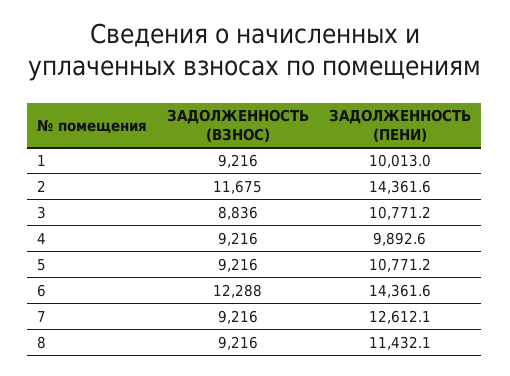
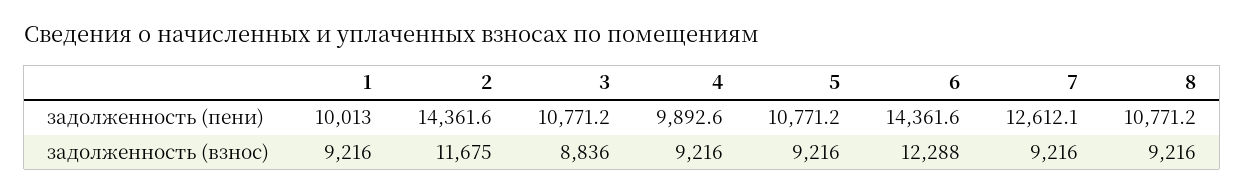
  {
    "ЗАДОЛЖЕННОСТЬ (ВЗНОС)": {
      "1": 9216,
      "2": 11675,
      "3": 8836,
      "4": 9216,
      "5": 9216,
      "6": 12288,
      "7": 9216,
      "8": 9216
    },
    "ЗАДОЛЖЕННОСТЬ (ПЕНИ)": {
      "1": 10013,
      "2": 14361.6,
      "3": 10771.2,
      "4": 9892.6,
      "5": 10771.2,
      "6": 14361.6,
      "7": 12612.1,
-     "8": 11432.1
+     "8": 10771.2
    }
  }

